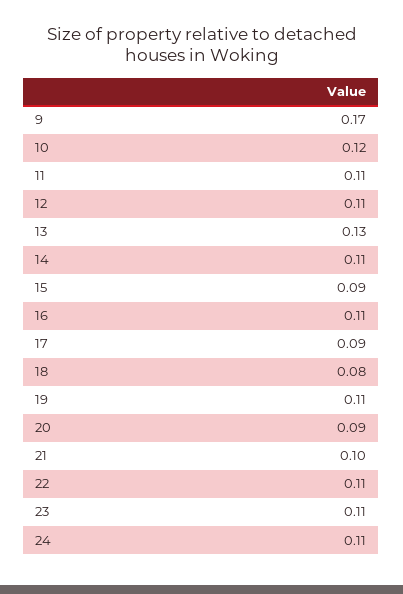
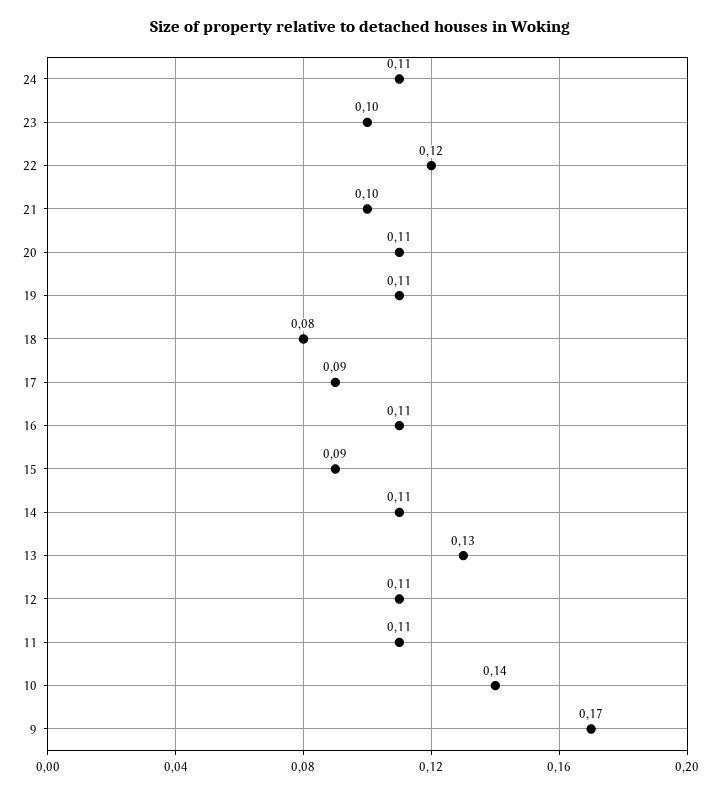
  {
    "9": 0.17,
-   "10": 0.12,
+   "10": 0.14,
    "11": 0.11,
    "12": 0.11,
    "13": 0.13,
    "14": 0.11,
    "15": 0.09,
    "16": 0.11,
    "17": 0.09,
    "18": 0.08,
    "19": 0.11,
-   "20": 0.09,
+   "20": 0.11,
    "21": 0.1,
-   "22": 0.11,
+   "22": 0.12,
-   "23": 0.11,
+   "23": 0.1,
    "24": 0.11
  }

